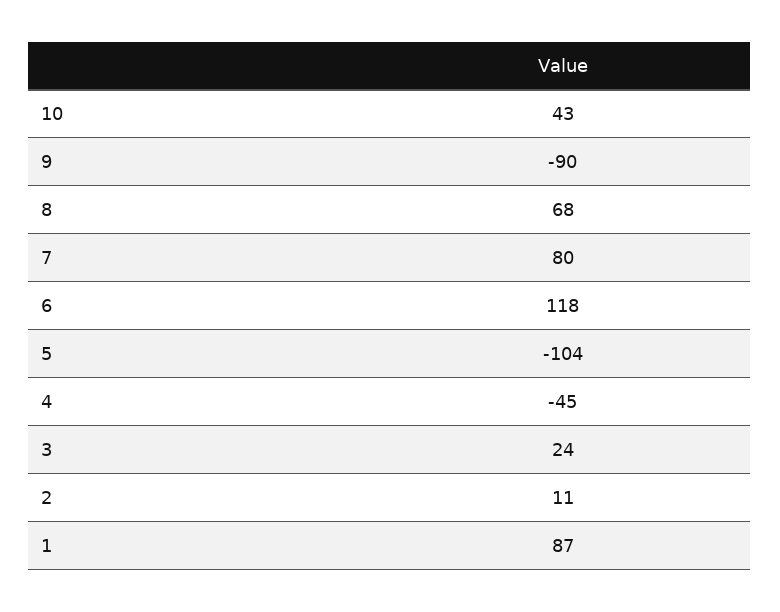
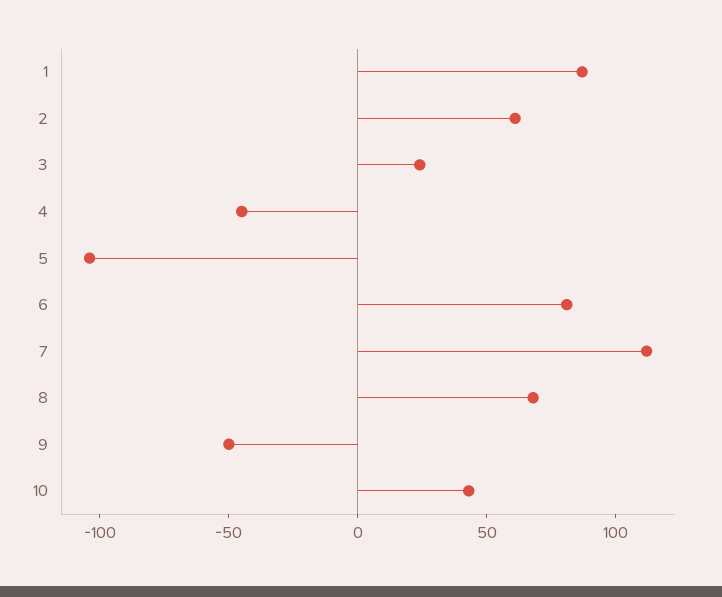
  {
    "10": 43,
-   "9": -90,
+   "9": -50,
    "8": 68,
-   "7": 80,
+   "7": 110,
-   "6": 118,
+   "6": 80,
    "5": -104,
    "4": -45,
    "3": 24,
-   "2": 11,
+   "2": 60,
    "1": 87
  }

